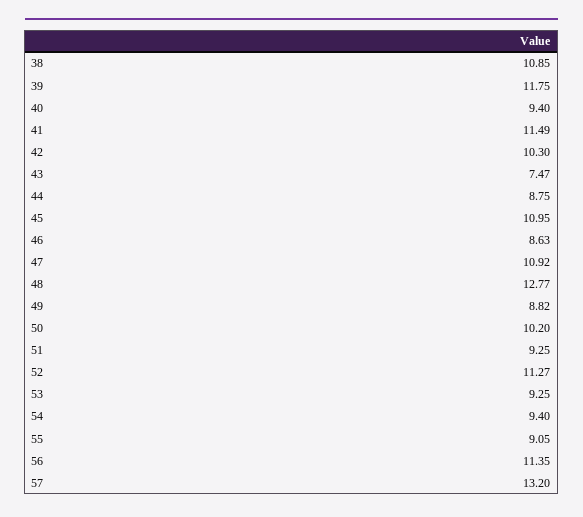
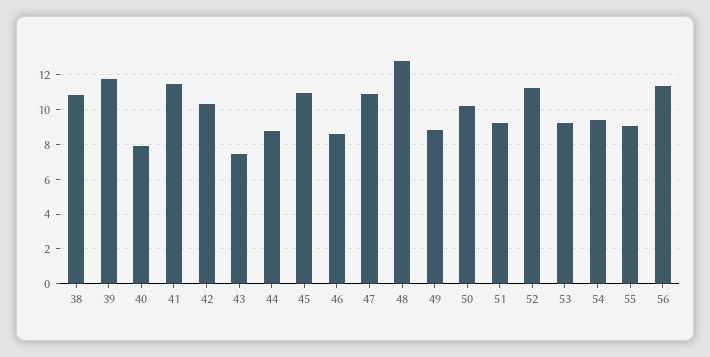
  {
    "38": 10.85,
    "39": 11.75,
-   "40": 9.4,
+   "40": 8,
    "41": 11.49,
    "42": 10.3,
    "43": 7.47,
    "44": 8.75,
    "45": 10.95,
    "46": 8.63,
    "47": 10.92,
    "48": 12.77,
    "49": 8.82,
    "50": 10.2,
    "51": 9.25,
    "52": 11.27,
    "53": 9.25,
    "54": 9.4,
    "55": 9.05,
-   "56": 11.35,
+   "56": 11.35
-   "57": 13.2
  }

